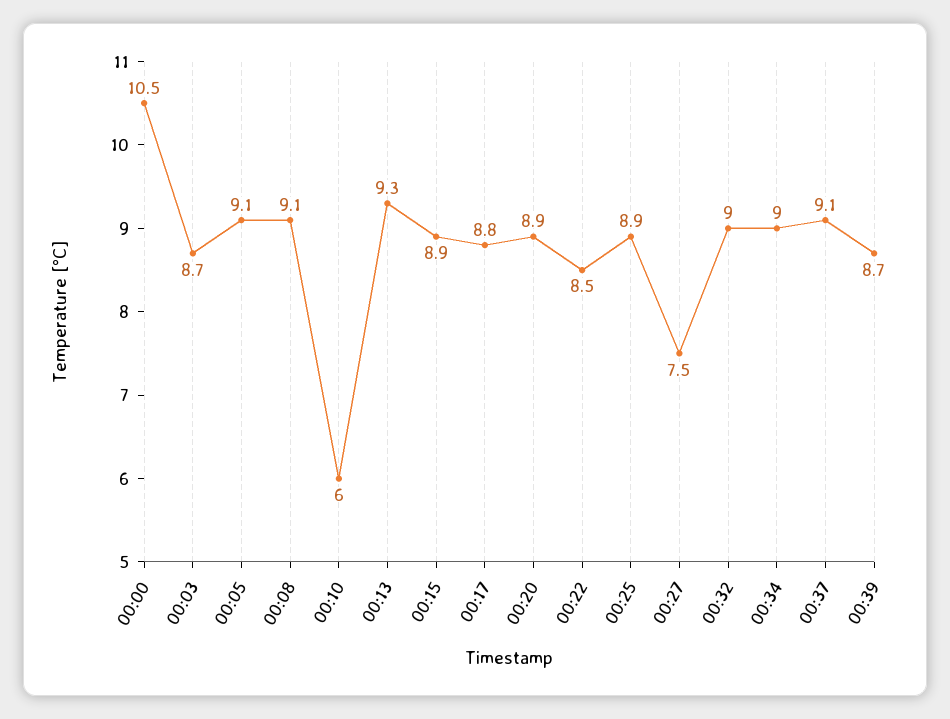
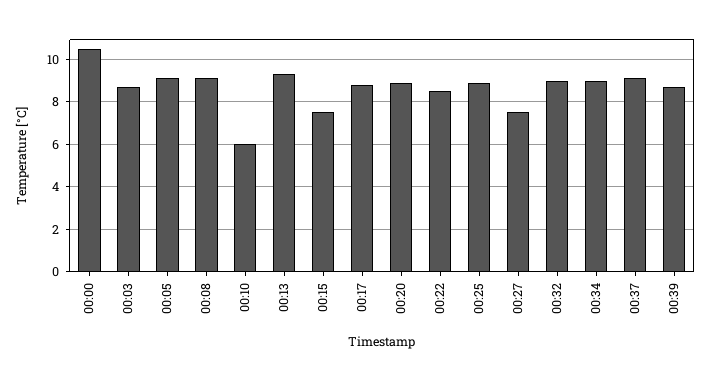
  {
    "00:00": 10.5,
    "00:03": 8.7,
    "00:05": 9.1,
    "00:08": 9.1,
    "00:10": 6,
    "00:13": 9.3,
-   "00:15": 8.9,
+   "00:15": 7.5,
    "00:17": 8.8,
    "00:20": 8.9,
    "00:22": 8.5,
    "00:25": 8.9,
    "00:27": 7.5,
    "00:32": 9,
    "00:34": 9,
    "00:37": 9.1,
    "00:39": 8.7
  }

